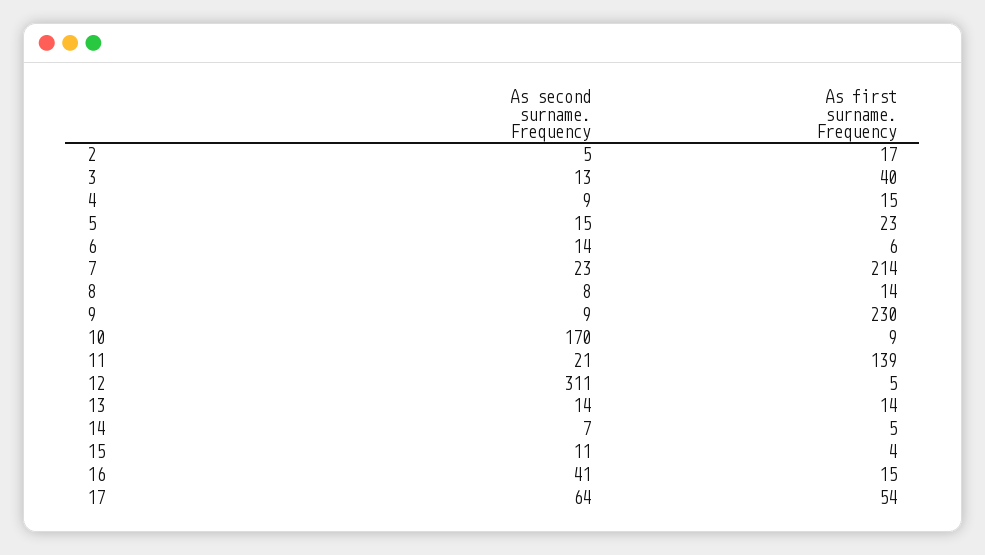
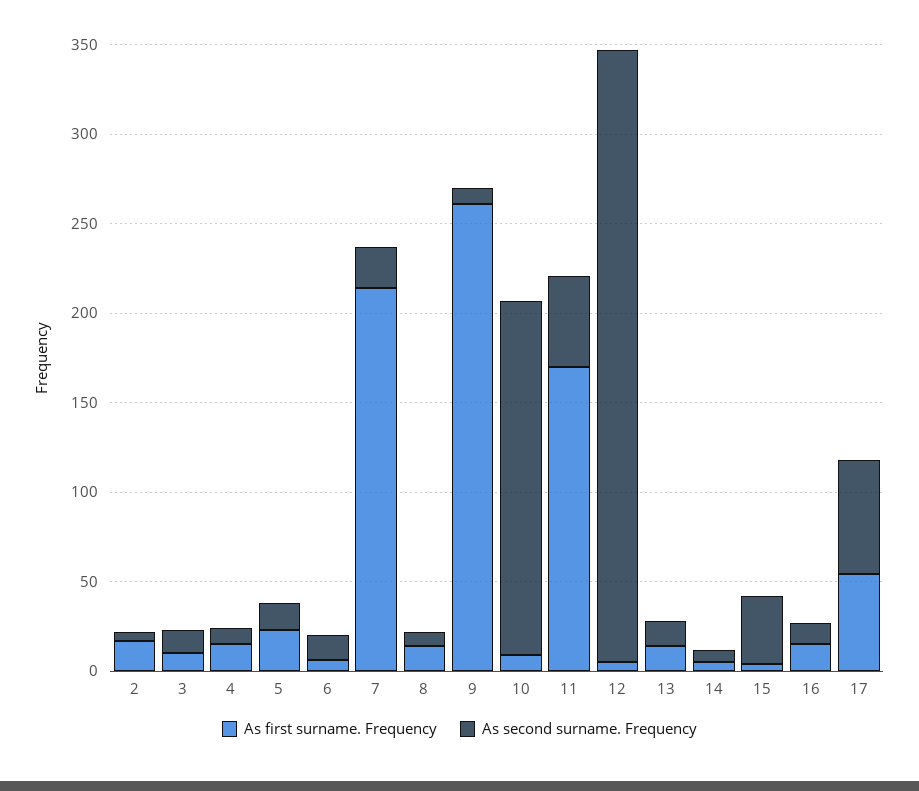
  {
    "As second surname. Frequency": {
      "2": 5,
      "3": 13,
      "4": 9,
      "5": 15,
      "6": 14,
      "7": 23,
      "8": 8,
      "9": 9,
-     "10": 170,
+     "10": 200,
-     "11": 21,
+     "11": 50,
-     "12": 311,
+     "12": 340,
      "13": 14,
      "14": 7,
-     "15": 11,
+     "15": 40,
-     "16": 41,
+     "16": 10,
      "17": 64
    },
    "As first surname. Frequency": {
      "2": 17,
-     "3": 40,
+     "3": 10,
      "4": 15,
      "5": 23,
      "6": 6,
      "7": 214,
      "8": 14,
-     "9": 230,
+     "9": 260,
      "10": 9,
-     "11": 139,
+     "11": 170,
      "12": 5,
      "13": 14,
      "14": 5,
      "15": 4,
      "16": 15,
      "17": 54
    }
  }

